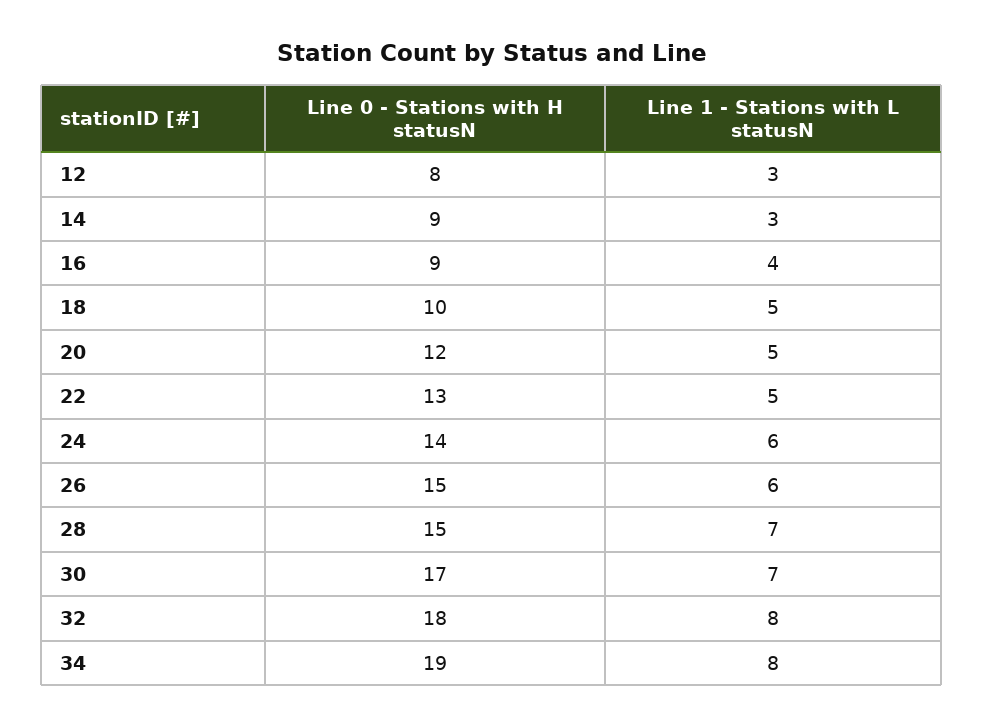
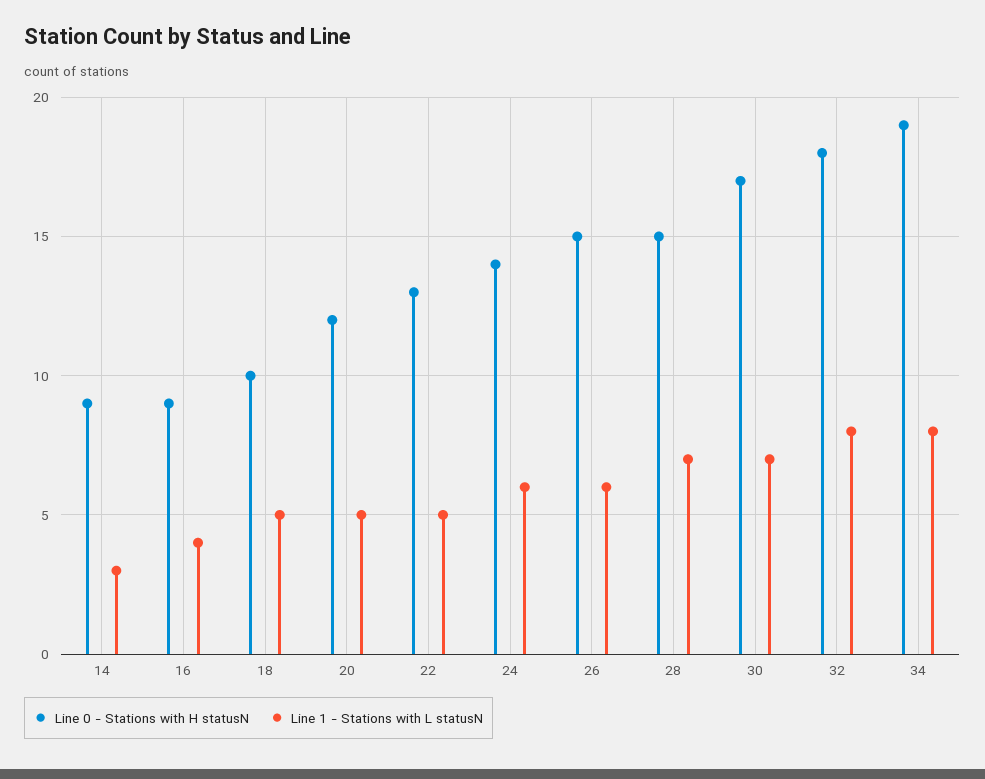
  {
    "Line 0 - Stations with H statusN": {
-     "12": 8,
      "14": 9,
      "16": 9,
      "18": 10,
      "20": 12,
      "22": 13,
      "24": 14,
      "26": 15,
      "28": 15,
      "30": 17,
      "32": 18,
      "34": 19
    },
    "Line 1 - Stations with L statusN": {
-     "12": 3,
      "14": 3,
      "16": 4,
      "18": 5,
      "20": 5,
      "22": 5,
      "24": 6,
      "26": 6,
      "28": 7,
      "30": 7,
      "32": 8,
      "34": 8
    }
  }

